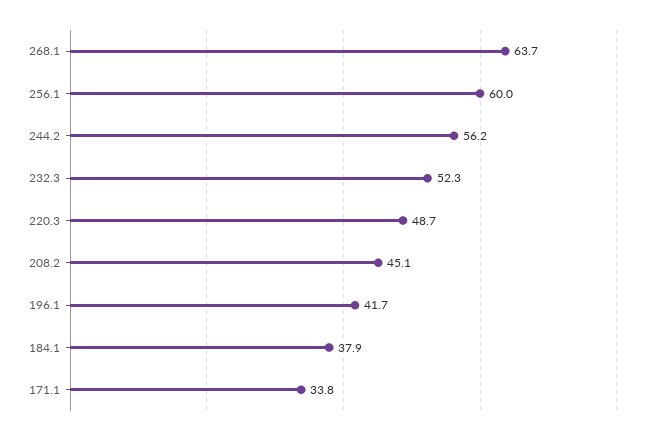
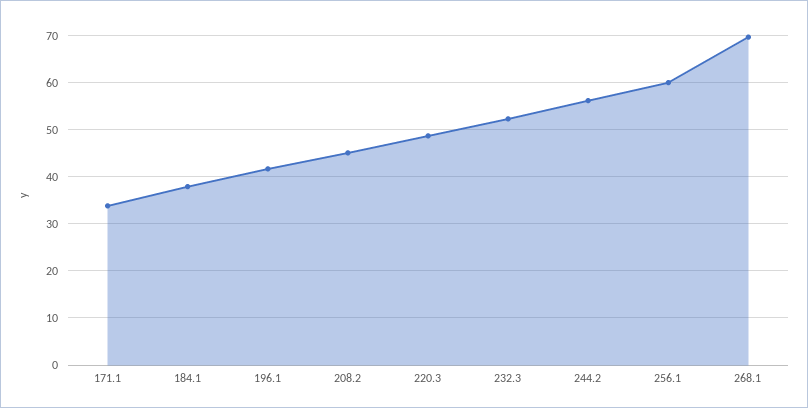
  {
-   "268.1": 63.7,
+   "268.1": 70,
    "256.1": 60,
    "244.2": 56.2,
    "232.3": 52.3,
    "220.3": 48.7,
    "208.2": 45.1,
    "196.1": 41.7,
    "184.1": 37.9,
    "171.1": 33.8
  }

